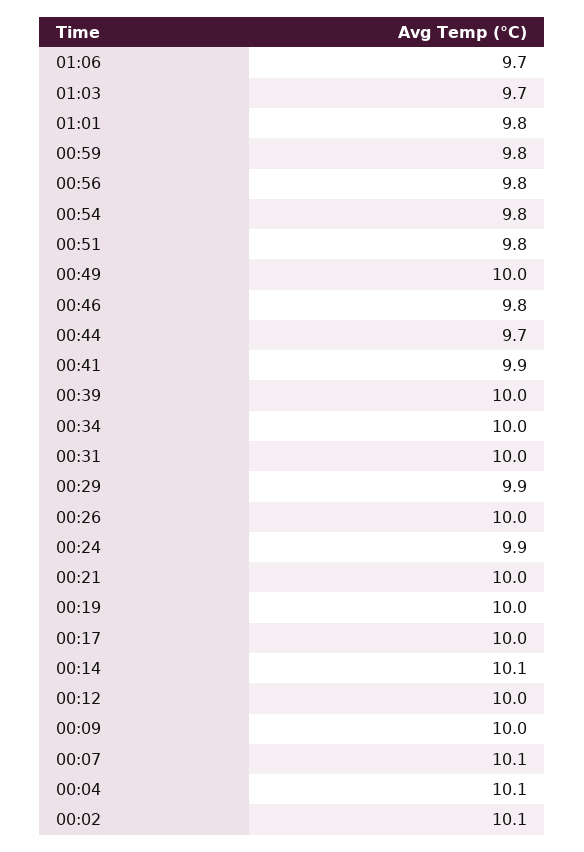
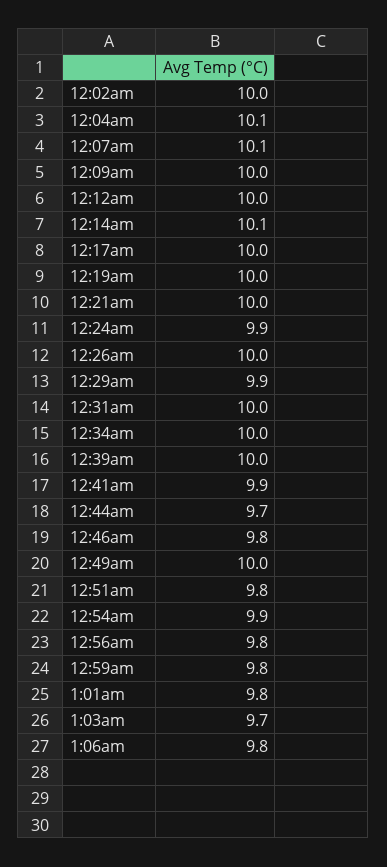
  {
-   "01:06": 9.7,
+   "01:06": 9.8,
    "01:03": 9.7,
    "01:01": 9.8,
    "00:59": 9.8,
    "00:56": 9.8,
-   "00:54": 9.8,
+   "00:54": 9.9,
    "00:51": 9.8,
    "00:49": 10,
    "00:46": 9.8,
    "00:44": 9.7,
    "00:41": 9.9,
    "00:39": 10,
    "00:34": 10,
    "00:31": 10,
    "00:29": 9.9,
    "00:26": 10,
    "00:24": 9.9,
    "00:21": 10,
    "00:19": 10,
    "00:17": 10,
    "00:14": 10.1,
    "00:12": 10,
    "00:09": 10,
    "00:07": 10.1,
    "00:04": 10.1,
-   "00:02": 10.1
+   "00:02": 10
  }

